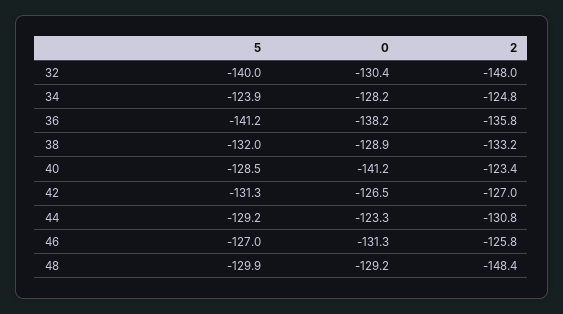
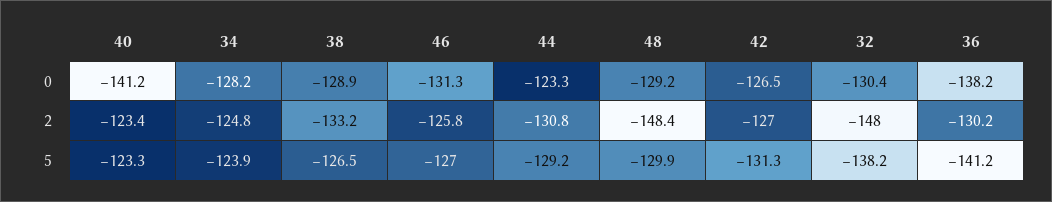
  {
    "5": {
-     "32": -140,
+     "32": -138.2,
      "34": -123.9,
      "36": -141.2,
-     "38": -132,
+     "38": -126.5,
-     "40": -128.5,
+     "40": -123.3,
      "42": -131.3,
      "44": -129.2,
      "46": -127,
      "48": -129.9
    },
    "0": {
      "32": -130.4,
      "34": -128.2,
      "36": -138.2,
      "38": -128.9,
      "40": -141.2,
      "42": -126.5,
      "44": -123.3,
      "46": -131.3,
      "48": -129.2
    },
    "2": {
      "32": -148,
      "34": -124.8,
-     "36": -135.8,
+     "36": -130.2,
      "38": -133.2,
      "40": -123.4,
      "42": -127,
      "44": -130.8,
      "46": -125.8,
      "48": -148.4
    }
  }

